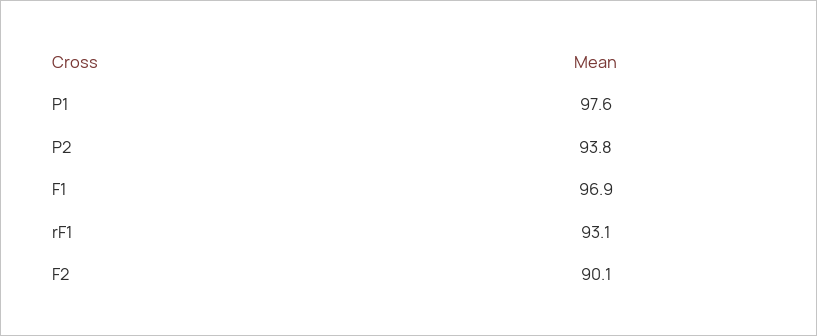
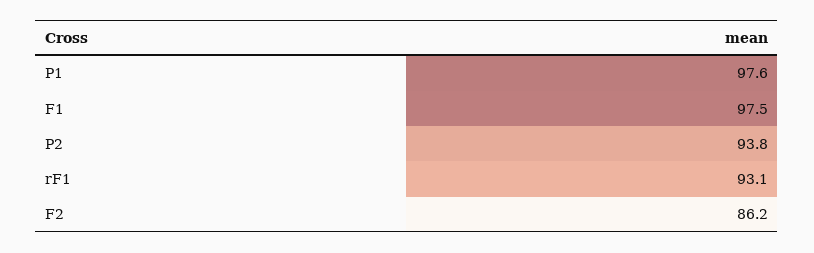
  {
    "P1": 97.6,
    "P2": 93.8,
-   "F1": 96.9,
+   "F1": 97.5,
    "rF1": 93.1,
-   "F2": 90.1
+   "F2": 86.2
  }

